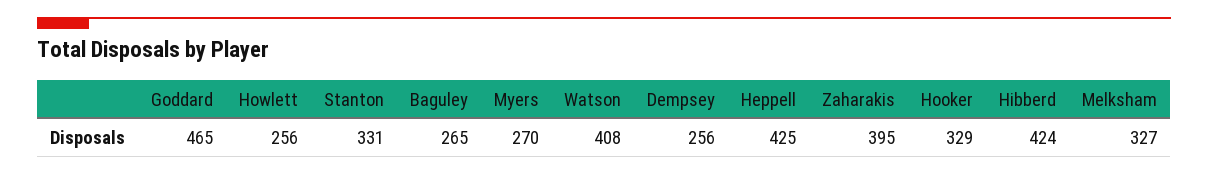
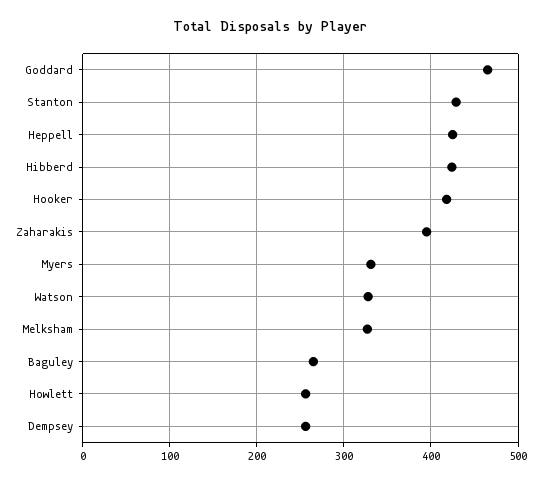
  {
    "Goddard": 465,
    "Howlett": 256,
-   "Stanton": 331,
+   "Stanton": 430,
    "Baguley": 265,
-   "Myers": 270,
+   "Myers": 330,
-   "Watson": 408,
+   "Watson": 330,
    "Dempsey": 256,
    "Heppell": 425,
    "Zaharakis": 395,
-   "Hooker": 329,
+   "Hooker": 420,
    "Hibberd": 424,
    "Melksham": 327
  }

